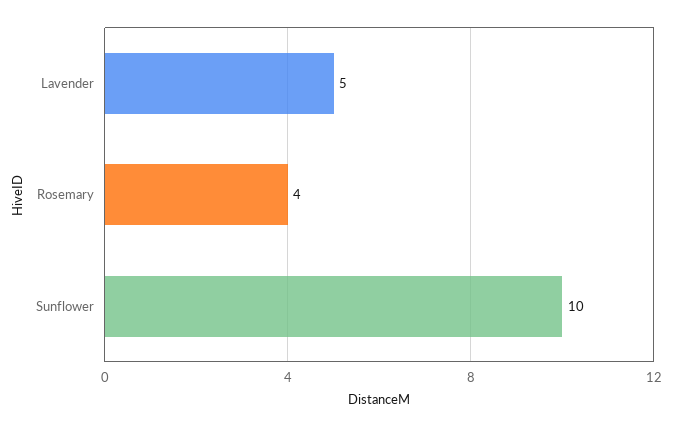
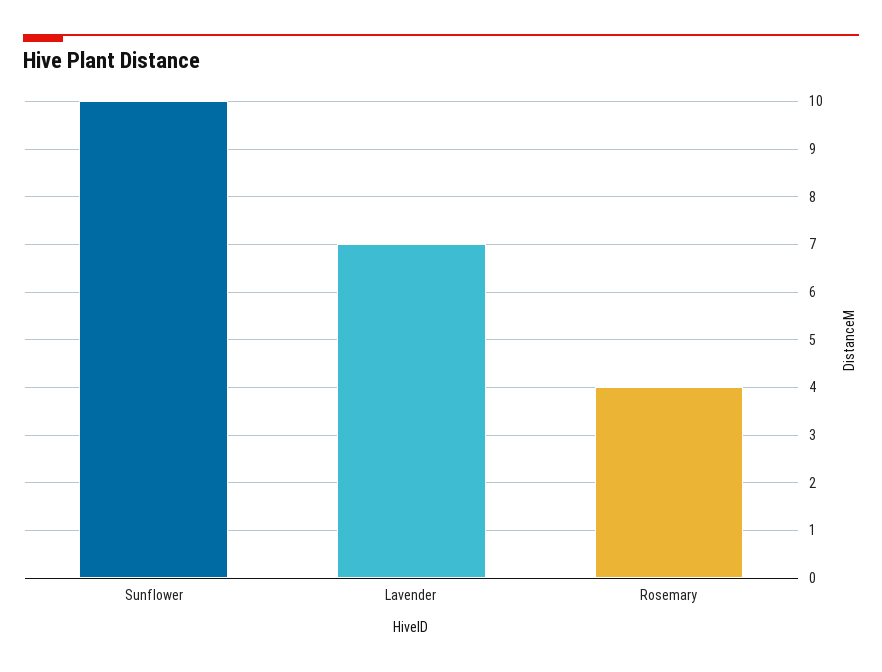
  {
-   "Lavender": 5,
+   "Lavender": 7,
    "Rosemary": 4,
    "Sunflower": 10
  }

